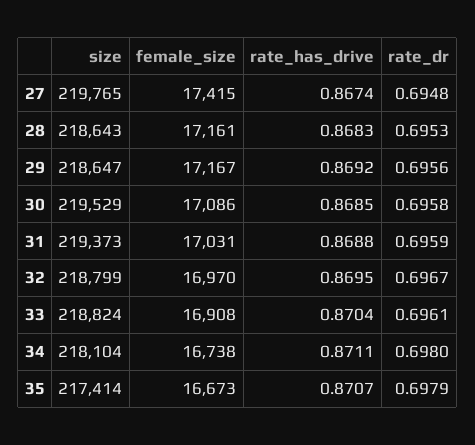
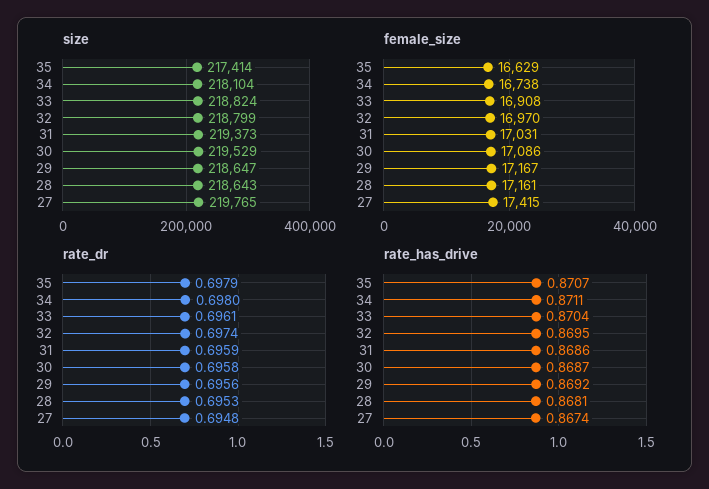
  {
    "size": {
      "27": 219765,
      "28": 218643,
      "29": 218647,
      "30": 219529,
      "31": 219373,
      "32": 218799,
      "33": 218824,
      "34": 218104,
      "35": 217414
    },
    "female_size": {
      "27": 17415,
      "28": 17161,
      "29": 17167,
      "30": 17086,
      "31": 17031,
      "32": 16970,
      "33": 16908,
      "34": 16738,
-     "35": 16673
+     "35": 16629
    },
    "rate_has_drive": {
      "27": 0.8674,
-     "28": 0.8683,
+     "28": 0.8681,
      "29": 0.8692,
-     "30": 0.8685,
+     "30": 0.8687,
-     "31": 0.8688,
+     "31": 0.8686,
      "32": 0.8695,
      "33": 0.8704,
      "34": 0.8711,
      "35": 0.8707
    },
    "rate_dr": {
      "27": 0.6948,
      "28": 0.6953,
      "29": 0.6956,
      "30": 0.6958,
      "31": 0.6959,
-     "32": 0.6967,
+     "32": 0.6974,
      "33": 0.6961,
      "34": 0.698,
      "35": 0.6979
    }
  }

